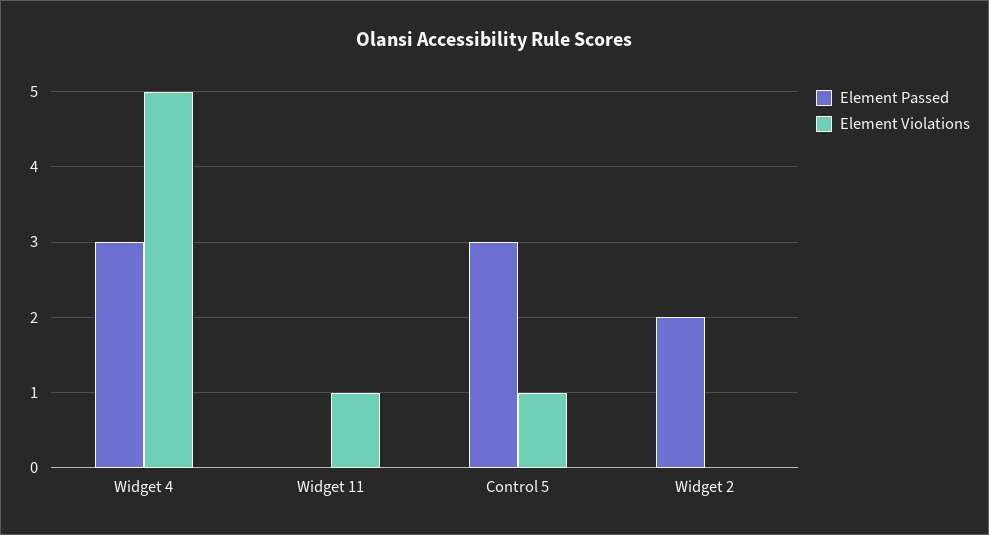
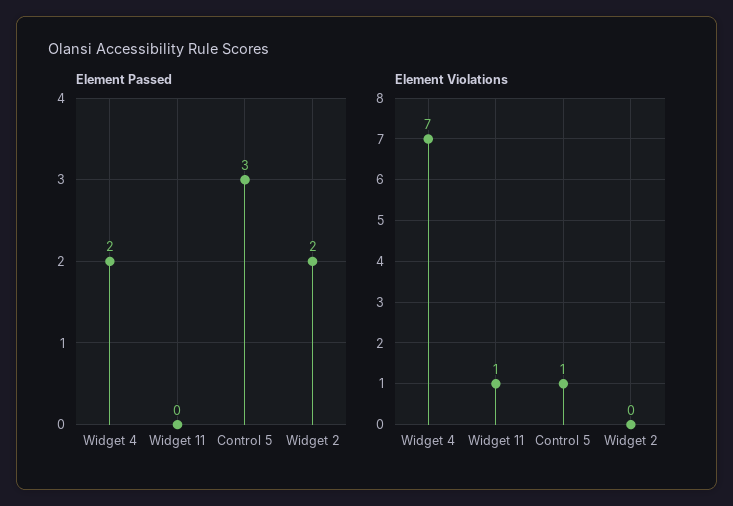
  {
    "Element Passed": {
-     "Widget 4": 3,
+     "Widget 4": 2,
      "Widget 11": 0,
      "Control 5": 3,
      "Widget 2": 2
    },
    "Element Violations": {
-     "Widget 4": 5,
+     "Widget 4": 7,
      "Widget 11": 1,
      "Control 5": 1,
      "Widget 2": 0
    }
  }

